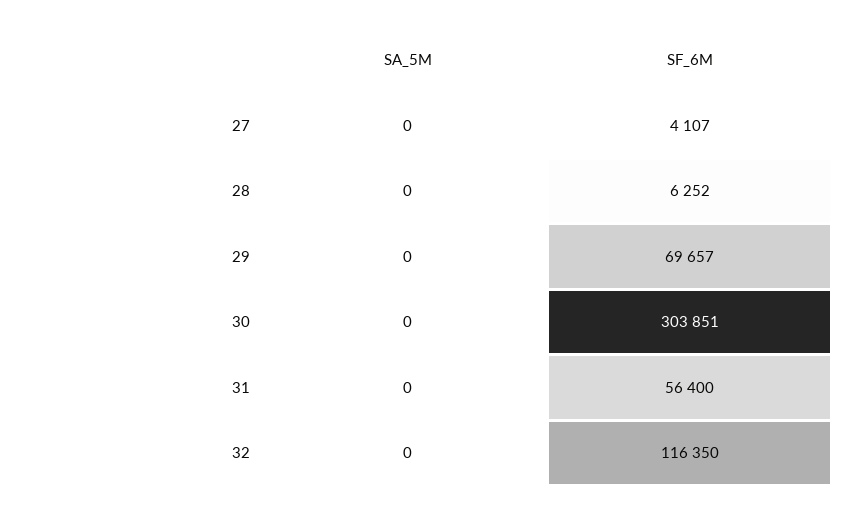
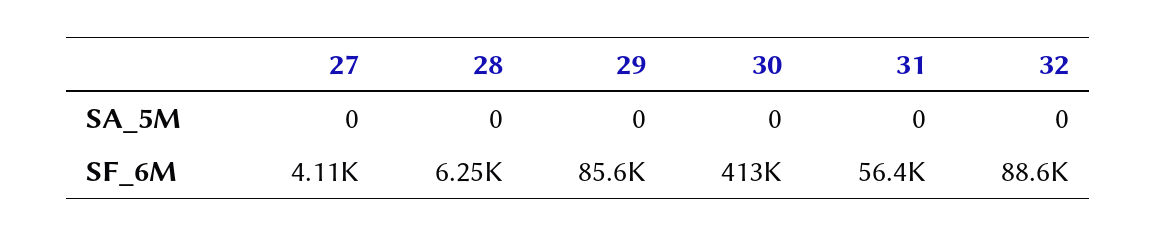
  {
    "SA_5M": {
      "27": 0,
      "28": 0,
      "29": 0,
      "30": 0,
      "31": 0,
      "32": 0
    },
    "SF_6M": {
      "27": 4107,
      "28": 6252,
-     "29": 69657,
+     "29": 85600,
-     "30": 303851,
+     "30": 413000,
      "31": 56400,
-     "32": 116350
+     "32": 88600
    }
  }

